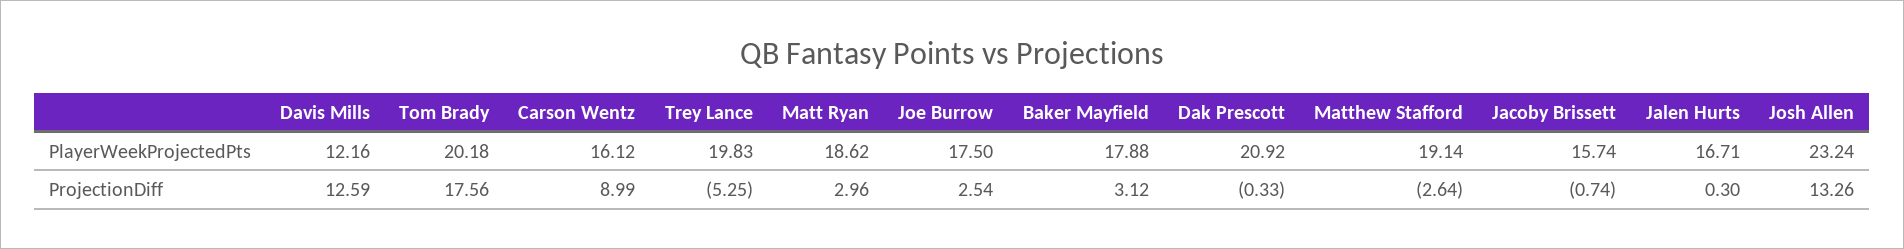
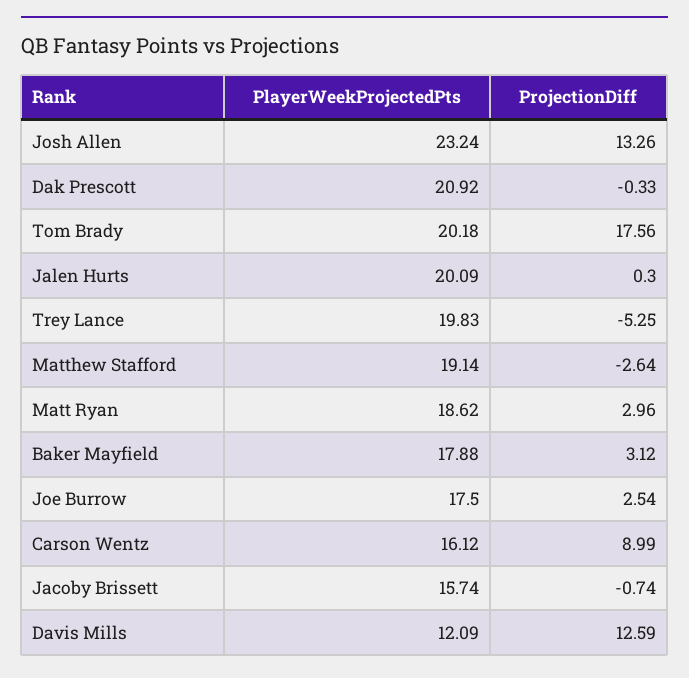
  {
    "Davis Mills": {
-     "PlayerWeekProjectedPts": 12.16,
+     "PlayerWeekProjectedPts": 12.09,
      "ProjectionDiff": 12.59
    },
    "Tom Brady": {
      "PlayerWeekProjectedPts": 20.18,
      "ProjectionDiff": 17.56
    },
    "Carson Wentz": {
      "PlayerWeekProjectedPts": 16.12,
      "ProjectionDiff": 8.99
    },
    "Trey Lance": {
      "PlayerWeekProjectedPts": 19.83,
      "ProjectionDiff": -5.25
    },
    "Matt Ryan": {
      "PlayerWeekProjectedPts": 18.62,
      "ProjectionDiff": 2.96
    },
    "Joe Burrow": {
      "PlayerWeekProjectedPts": 17.5,
      "ProjectionDiff": 2.54
    },
    "Baker Mayfield": {
      "PlayerWeekProjectedPts": 17.88,
      "ProjectionDiff": 3.12
    },
    "Dak Prescott": {
      "PlayerWeekProjectedPts": 20.92,
      "ProjectionDiff": -0.33
    },
    "Matthew Stafford": {
      "PlayerWeekProjectedPts": 19.14,
      "ProjectionDiff": -2.64
    },
    "Jacoby Brissett": {
      "PlayerWeekProjectedPts": 15.74,
      "ProjectionDiff": -0.74
    },
    "Jalen Hurts": {
-     "PlayerWeekProjectedPts": 16.71,
+     "PlayerWeekProjectedPts": 20.09,
      "ProjectionDiff": 0.3
    },
    "Josh Allen": {
      "PlayerWeekProjectedPts": 23.24,
      "ProjectionDiff": 13.26
    }
  }

